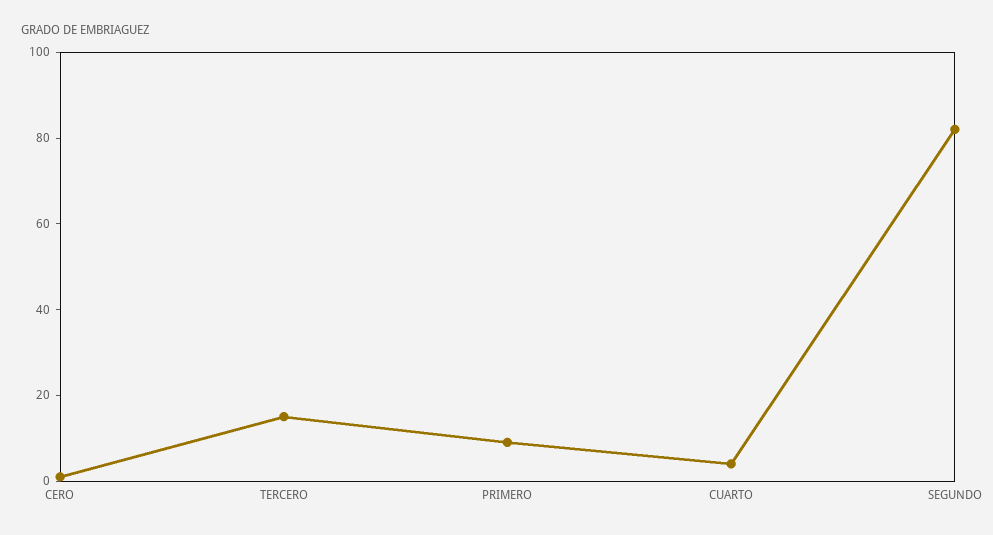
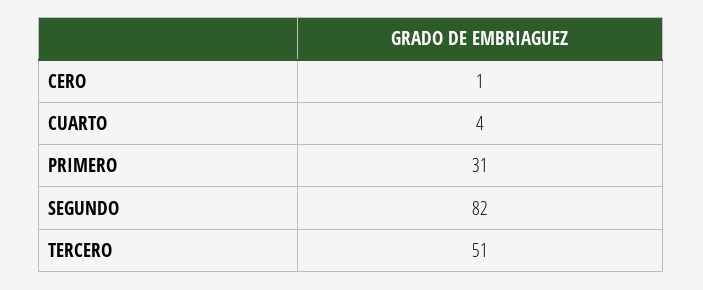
  {
    "CERO": 1,
-   "TERCERO": 15,
+   "TERCERO": 51,
-   "PRIMERO": 10,
+   "PRIMERO": 31,
    "CUARTO": 4,
    "SEGUNDO": 82
  }

